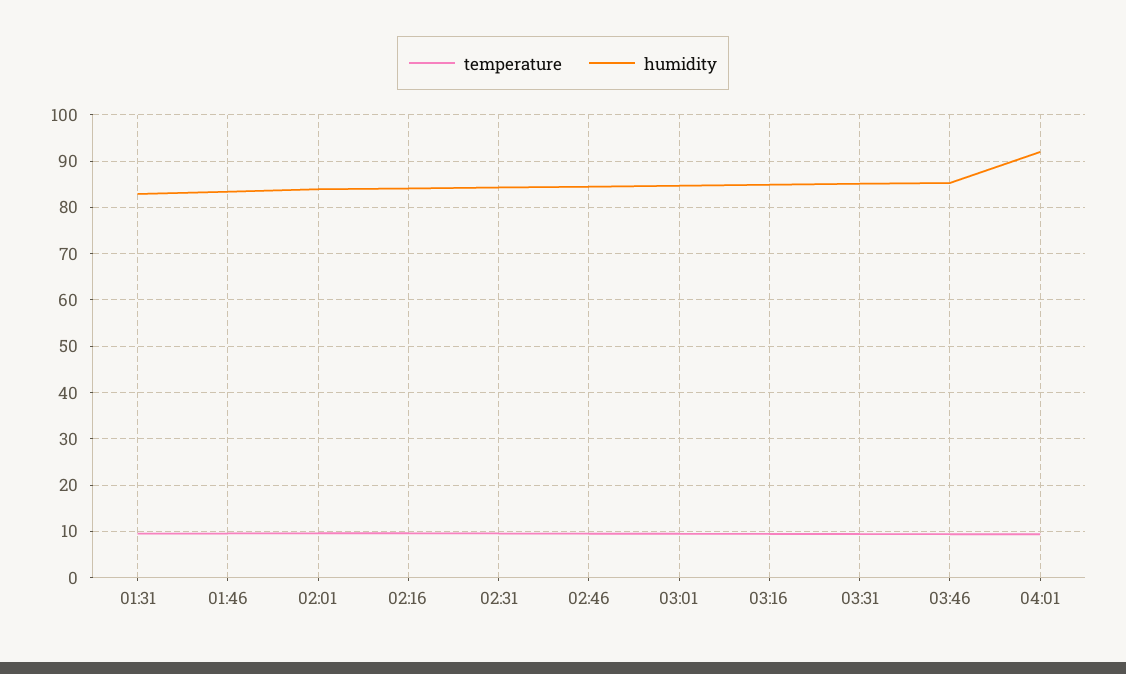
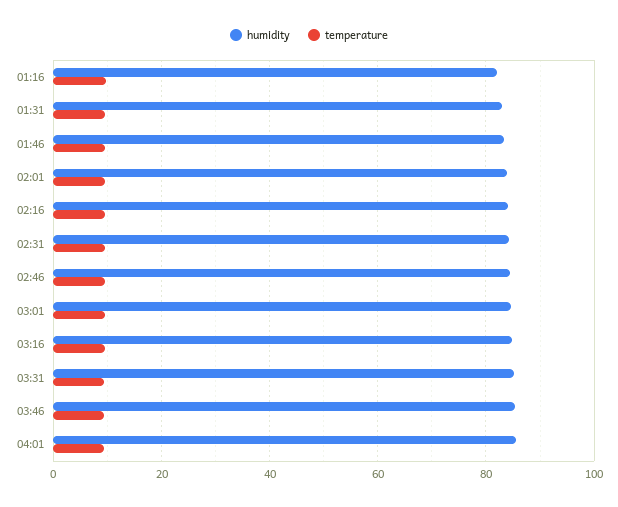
  {
    "temperature": {
      "01:31": 10,
      "01:46": 10,
      "02:01": 10,
      "02:16": 10,
      "02:31": 10,
      "02:46": 10,
      "03:01": 10,
      "03:16": 10,
      "03:31": 10,
      "03:46": 10,
-     "04:01": 10
+     "04:01": 10,
+     "01:16": 10
    },
    "humidity": {
      "01:31": 82,
      "01:46": 84,
      "02:01": 84,
      "02:16": 84,
      "02:31": 84,
      "02:46": 84,
      "03:01": 84,
      "03:16": 84,
      "03:31": 86,
      "03:46": 86,
-     "04:01": 92
+     "04:01": 86,
+     "01:16": 82
    }
  }

